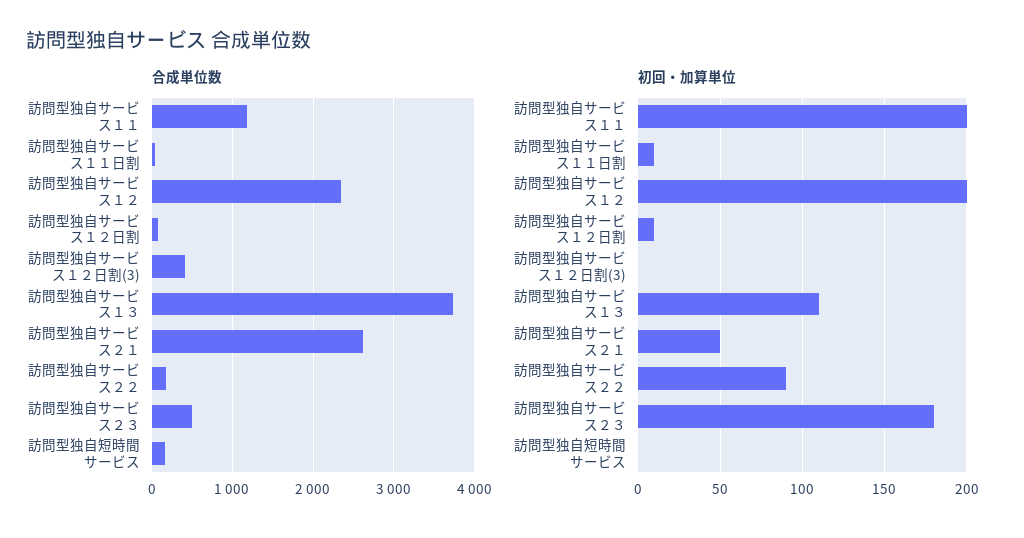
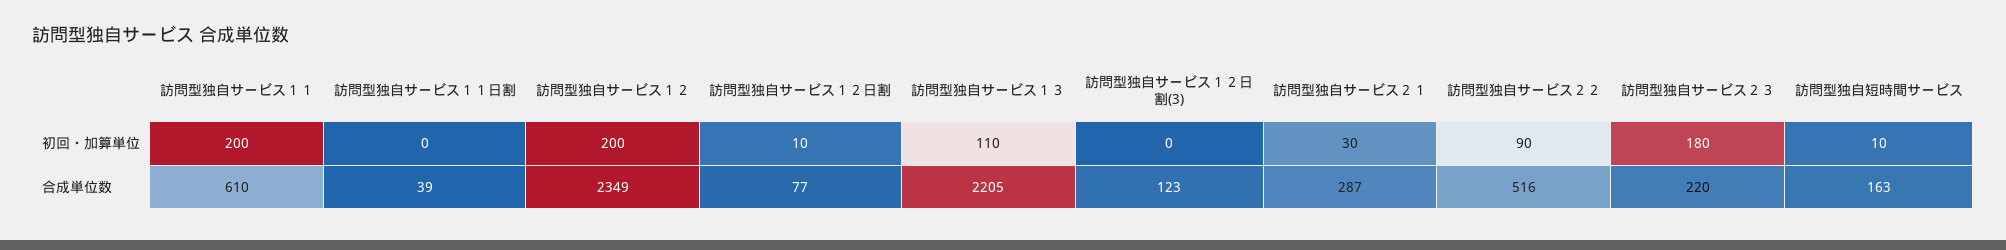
  {
    "合成単位数": {
-     "訪問型独自サービス１１": 1200,
+     "訪問型独自サービス１１": 610,
      "訪問型独自サービス１１日割": 39,
      "訪問型独自サービス１２": 2349,
      "訪問型独自サービス１２日割": 77,
-     "訪問型独自サービス１２日割(3)": 400,
+     "訪問型独自サービス１２日割(3)": 123,
-     "訪問型独自サービス１３": 3700,
+     "訪問型独自サービス１３": 2205,
-     "訪問型独自サービス２１": 2600,
+     "訪問型独自サービス２１": 287,
-     "訪問型独自サービス２２": 200,
+     "訪問型独自サービス２２": 516,
-     "訪問型独自サービス２３": 500,
+     "訪問型独自サービス２３": 220,
      "訪問型独自短時間サービス": 163
    },
    "初回・加算単位": {
      "訪問型独自サービス１１": 200,
-     "訪問型独自サービス１１日割": 10,
+     "訪問型独自サービス１１日割": 0,
      "訪問型独自サービス１２": 200,
      "訪問型独自サービス１２日割": 10,
      "訪問型独自サービス１２日割(3)": 0,
      "訪問型独自サービス１３": 110,
-     "訪問型独自サービス２１": 50,
+     "訪問型独自サービス２１": 30,
      "訪問型独自サービス２２": 90,
      "訪問型独自サービス２３": 180,
-     "訪問型独自短時間サービス": 0
+     "訪問型独自短時間サービス": 10
    }
  }

